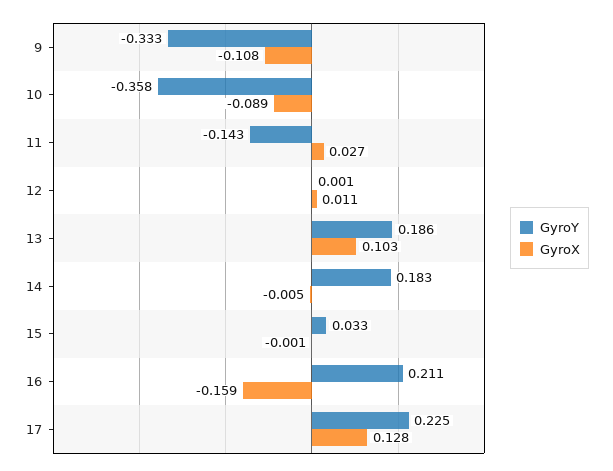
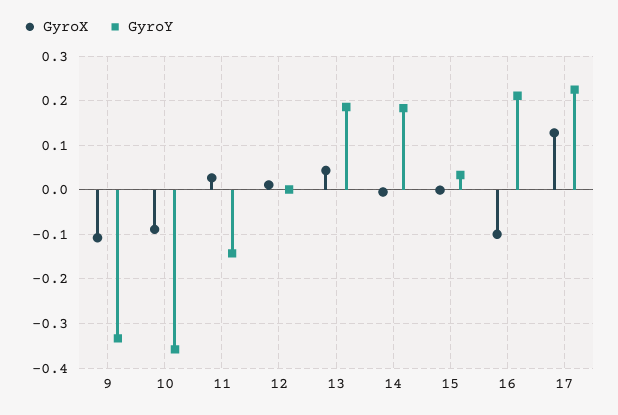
  {
    "GyroY": {
      "9": -0.333,
      "10": -0.358,
      "11": -0.143,
      "12": 0.001,
      "13": 0.186,
      "14": 0.183,
      "15": 0.033,
      "16": 0.211,
      "17": 0.225
    },
    "GyroX": {
      "9": -0.108,
      "10": -0.089,
      "11": 0.027,
      "12": 0.011,
-     "13": 0.103,
+     "13": 0.04,
      "14": -0.005,
      "15": -0.001,
-     "16": -0.159,
+     "16": -0.1,
      "17": 0.128
    }
  }

